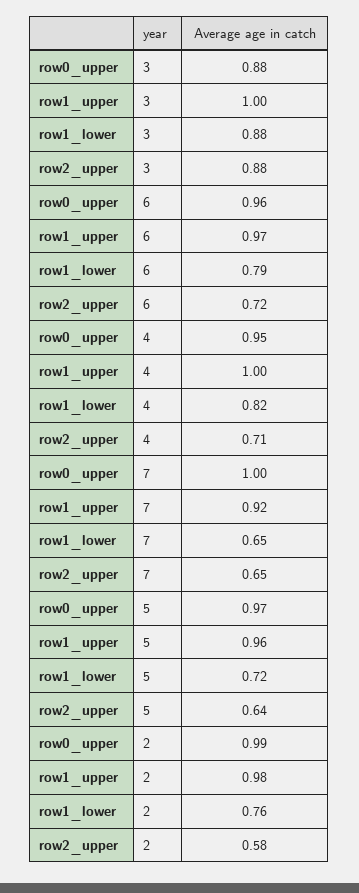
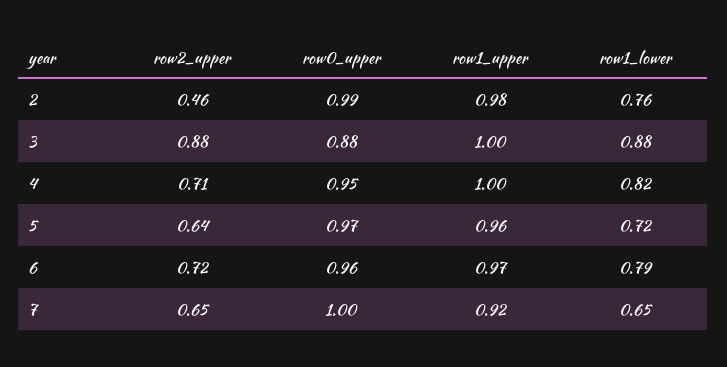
  {
    "row0_upper": {
      "3": 0.88,
      "6": 0.96,
      "4": 0.95,
      "7": 1,
      "5": 0.97,
      "2": 0.99
    },
    "row1_upper": {
      "3": 1,
      "6": 0.97,
      "4": 1,
      "7": 0.92,
      "5": 0.96,
      "2": 0.98
    },
    "row1_lower": {
      "3": 0.88,
      "6": 0.79,
      "4": 0.82,
      "7": 0.65,
      "5": 0.72,
      "2": 0.76
    },
    "row2_upper": {
      "3": 0.88,
      "6": 0.72,
      "4": 0.71,
      "7": 0.65,
      "5": 0.64,
-     "2": 0.58
+     "2": 0.46
    }
  }

